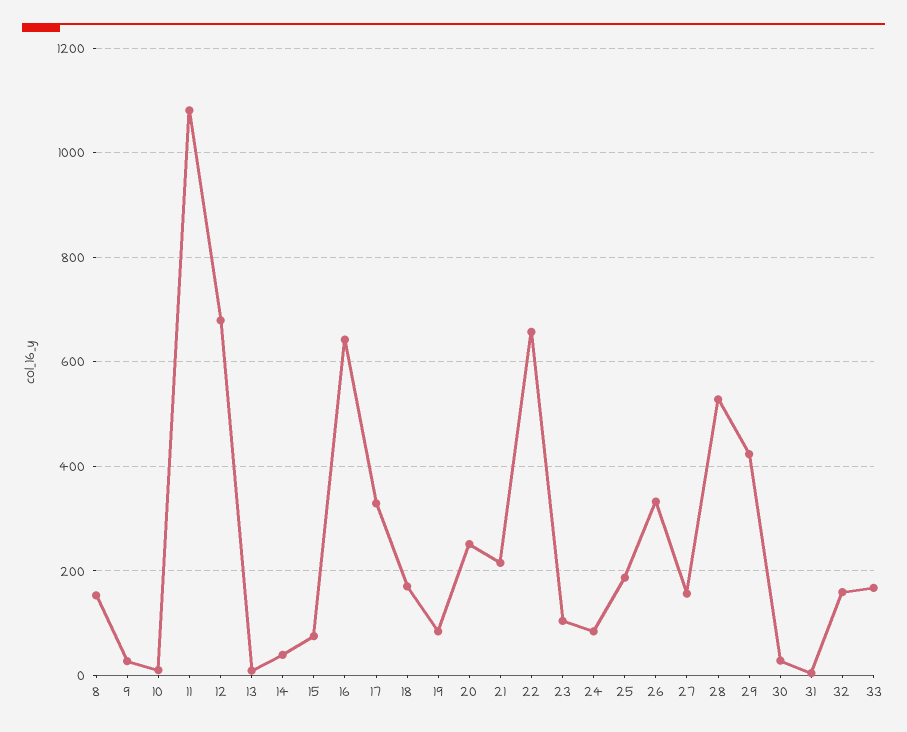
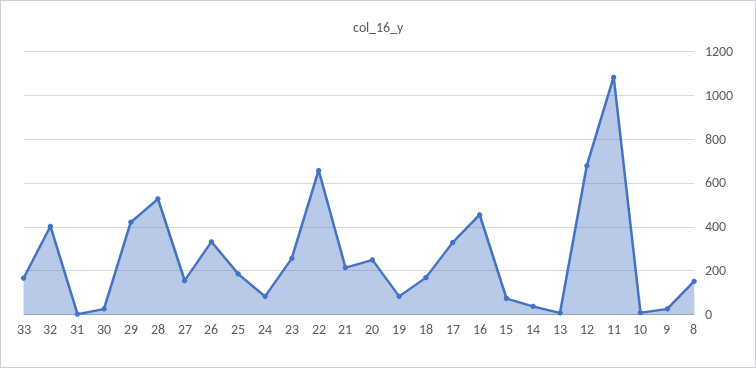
  {
    "8": 160,
    "9": 20,
    "10": 20,
    "11": 1080,
    "12": 680,
    "13": 0,
    "14": 40,
    "15": 80,
-   "16": 640,
+   "16": 450,
    "17": 320,
    "18": 180,
    "19": 80,
    "20": 260,
    "21": 220,
    "22": 660,
-   "23": 100,
+   "23": 250,
    "24": 80,
    "25": 180,
    "26": 340,
    "27": 160,
    "28": 520,
    "29": 420,
    "30": 20,
    "31": 0,
-   "32": 160,
+   "32": 400,
    "33": 160
  }

